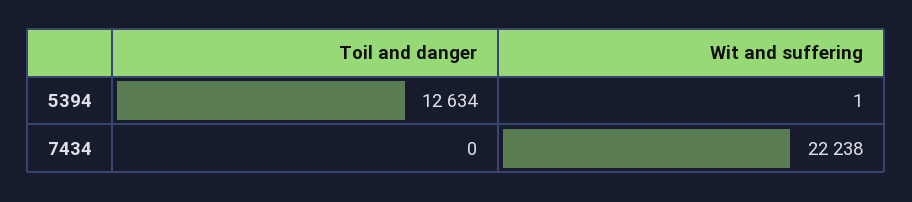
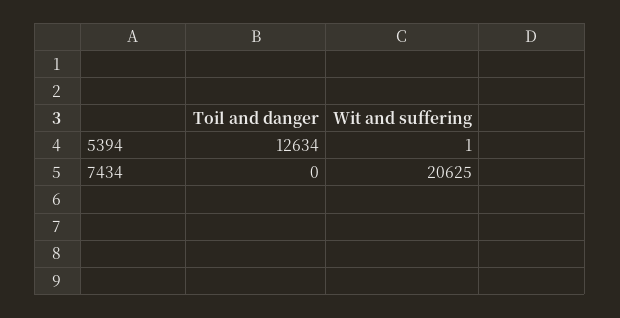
  {
    "Toil and danger": {
      "5394": 12634,
      "7434": 0
    },
    "Wit and suffering": {
      "5394": 1,
-     "7434": 22238
+     "7434": 20625
    }
  }

